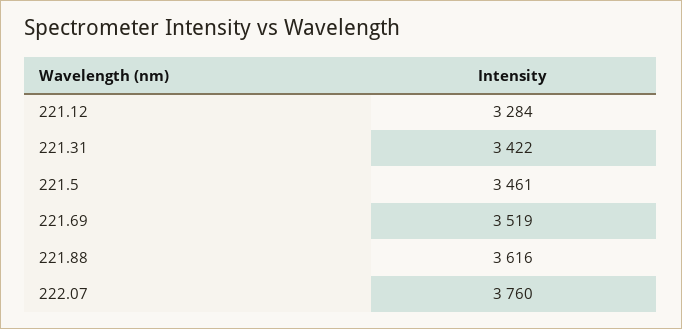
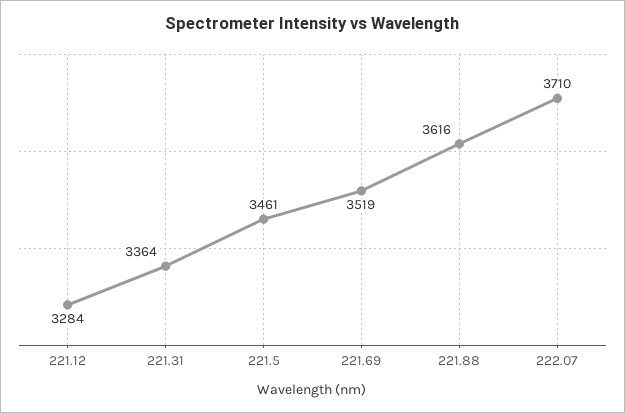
  {
    "221.12": 3284,
-   "221.31": 3422,
+   "221.31": 3364,
    "221.5": 3461,
    "221.69": 3519,
    "221.88": 3616,
-   "222.07": 3760
+   "222.07": 3710
  }

